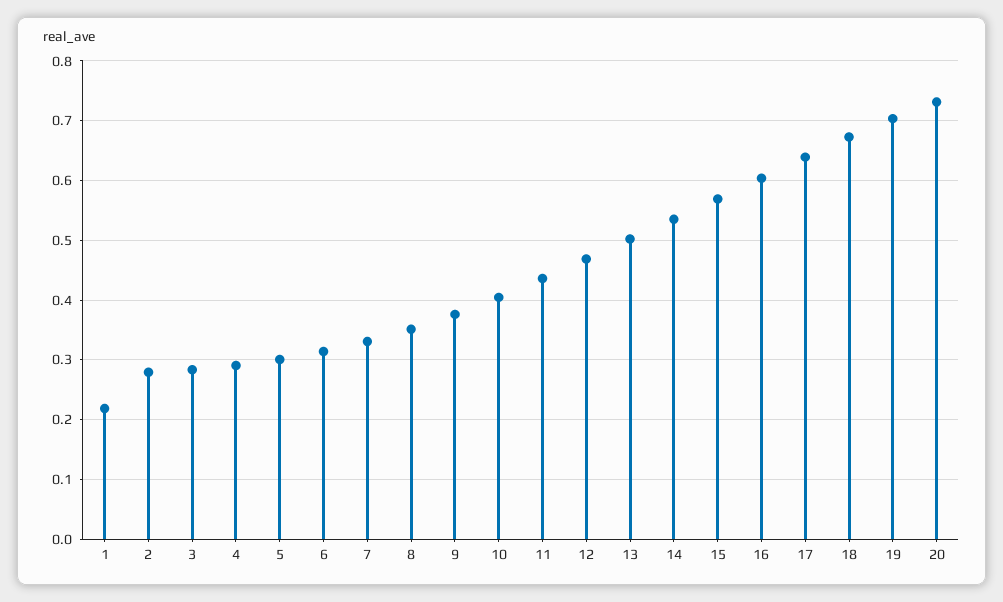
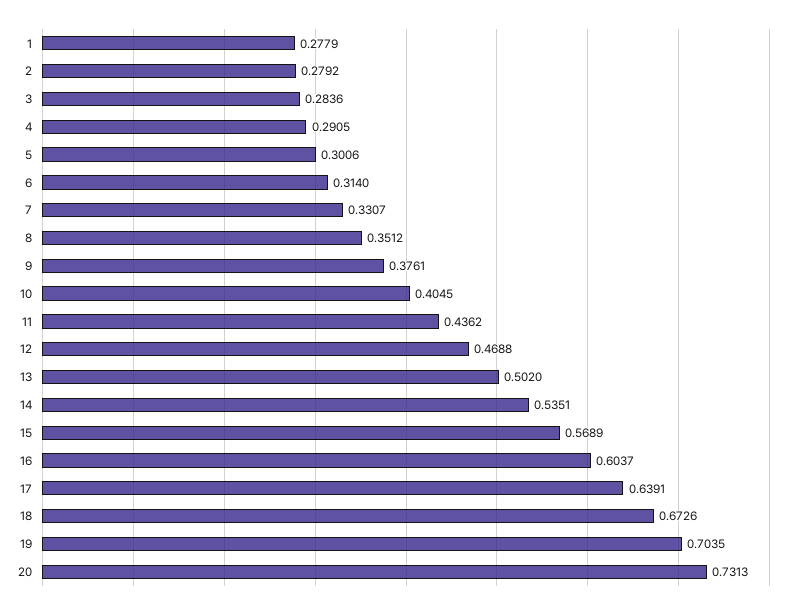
  {
-   "1": 0.22,
+   "1": 0.2779,
    "2": 0.2792,
    "3": 0.2836,
    "4": 0.2905,
    "5": 0.3006,
    "6": 0.314,
    "7": 0.3307,
    "8": 0.3512,
    "9": 0.3761,
    "10": 0.4045,
    "11": 0.4362,
    "12": 0.4688,
    "13": 0.502,
    "14": 0.5351,
    "15": 0.5689,
    "16": 0.6037,
    "17": 0.6391,
    "18": 0.6726,
    "19": 0.7035,
    "20": 0.7313
  }

